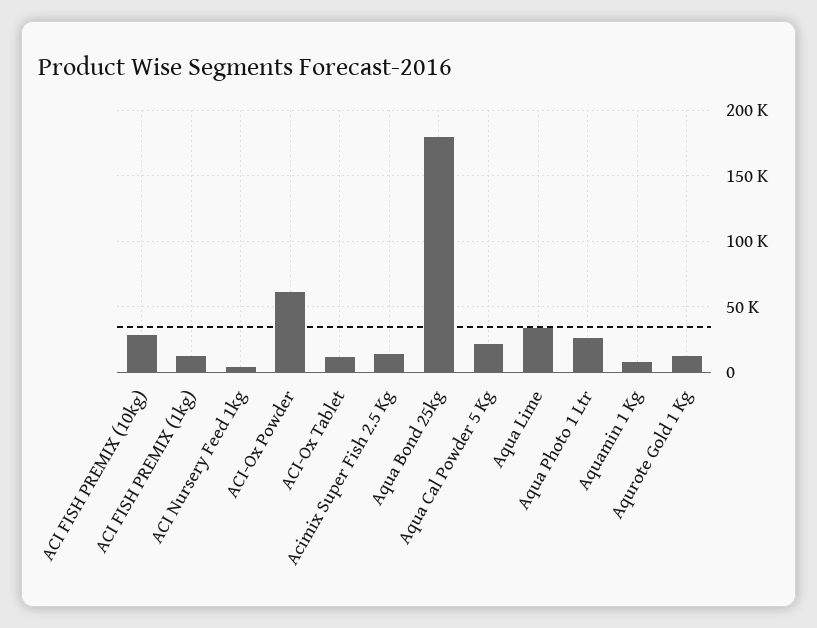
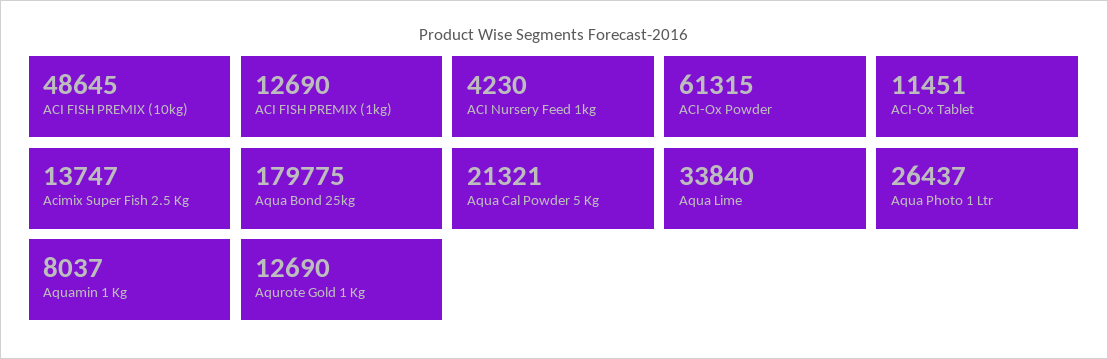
  {
-   "ACI FISH PREMIX (10kg)": 30000,
+   "ACI FISH PREMIX (10kg)": 48645,
    "ACI FISH PREMIX (1kg)": 12690,
    "ACI Nursery Feed 1kg": 4230,
    "ACI-Ox Powder": 61315,
    "ACI-Ox Tablet": 11451,
    "Acimix Super Fish 2.5 Kg": 13747,
    "Aqua Bond 25kg": 179775,
    "Aqua Cal Powder 5 Kg": 21321,
    "Aqua Lime": 33840,
    "Aqua Photo 1 Ltr": 26437,
    "Aquamin 1 Kg": 8037,
    "Aqurote Gold 1 Kg": 12690
  }

